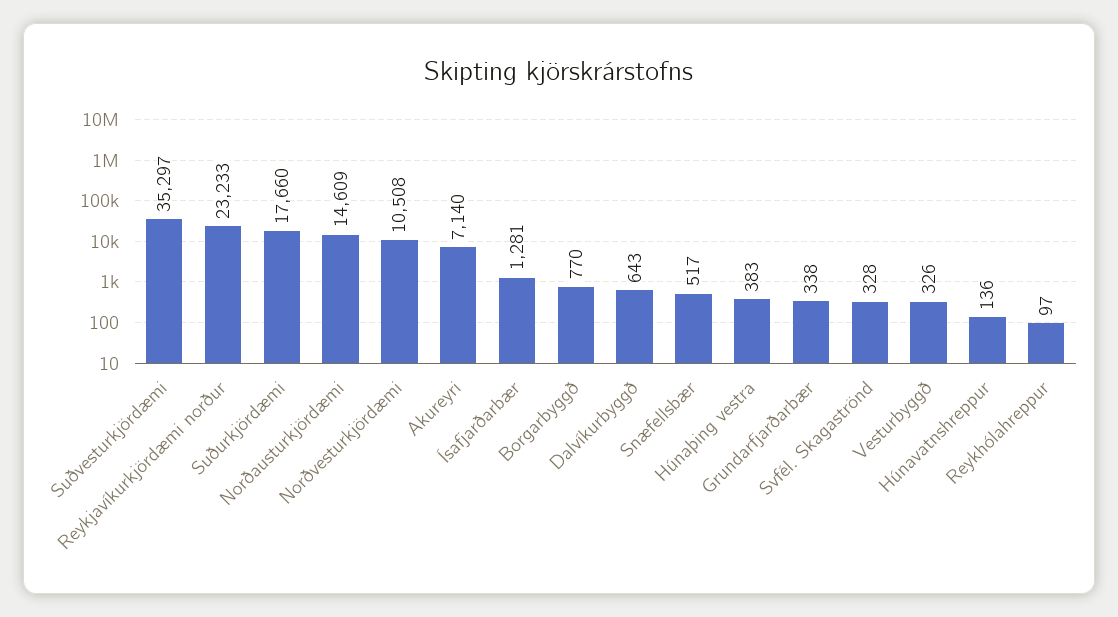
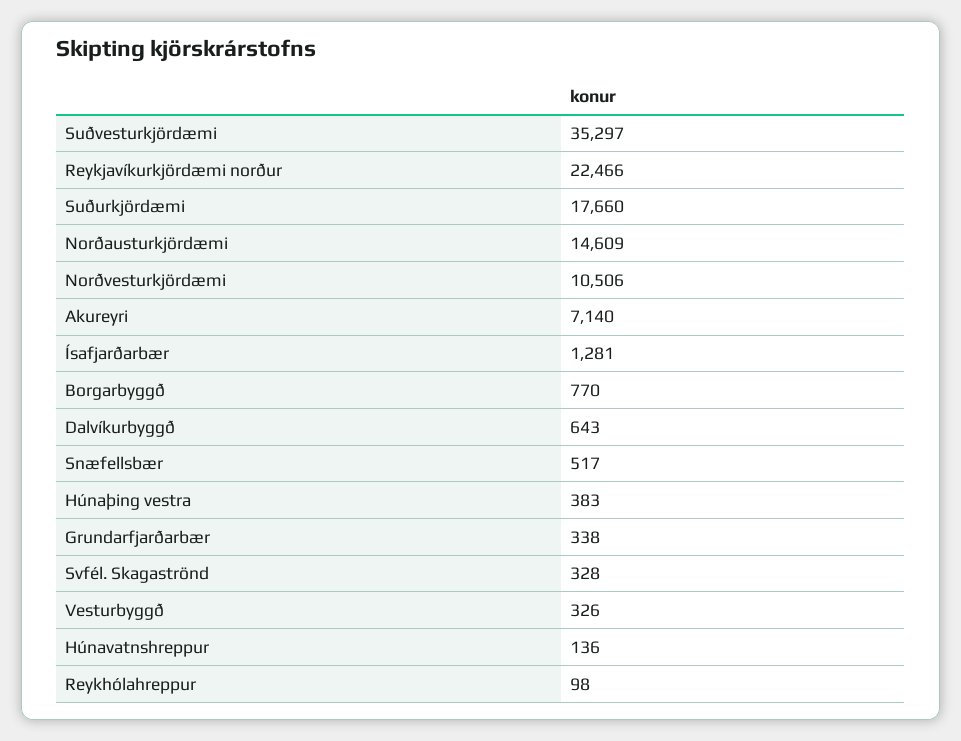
  {
    "Suðvesturkjördæmi": 35297,
-   "Reykjavíkurkjördæmi norður": 23233,
+   "Reykjavíkurkjördæmi norður": 22466,
    "Suðurkjördæmi": 17660,
    "Norðausturkjördæmi": 14609,
-   "Norðvesturkjördæmi": 10508,
+   "Norðvesturkjördæmi": 10506,
    "Akureyri": 7140,
    "Ísafjarðarbær": 1281,
    "Borgarbyggð": 770,
    "Dalvíkurbyggð": 643,
    "Snæfellsbær": 517,
    "Húnaþing vestra": 383,
    "Grundarfjarðarbær": 338,
    "Svfél. Skagaströnd": 328,
    "Vesturbyggð": 326,
    "Húnavatnshreppur": 136,
-   "Reykhólahreppur": 97
+   "Reykhólahreppur": 98
  }

